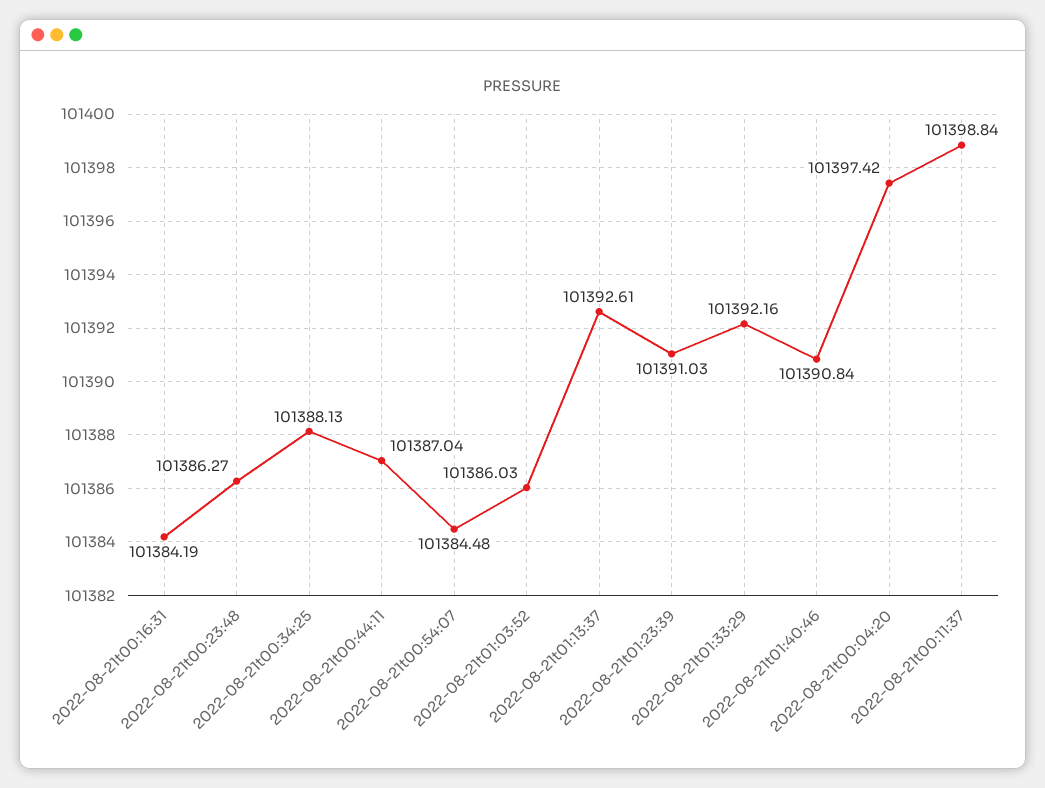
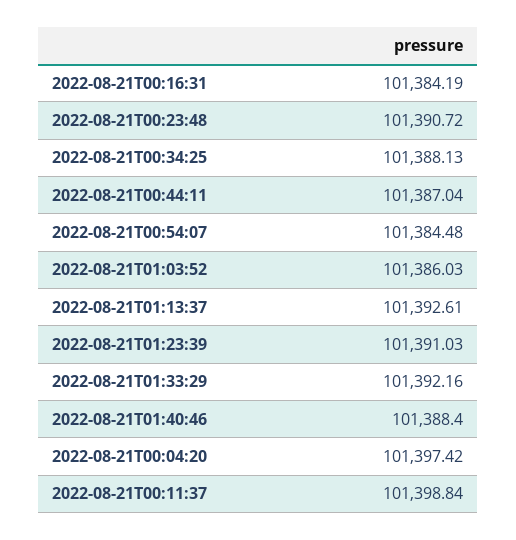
  {
    "2022-08-21t00:16:31": 101384.19,
-   "2022-08-21t00:23:48": 101386.27,
+   "2022-08-21t00:23:48": 101390.72,
    "2022-08-21t00:34:25": 101388.13,
    "2022-08-21t00:44:11": 101387.04,
    "2022-08-21t00:54:07": 101384.48,
    "2022-08-21t01:03:52": 101386.03,
    "2022-08-21t01:13:37": 101392.61,
    "2022-08-21t01:23:39": 101391.03,
    "2022-08-21t01:33:29": 101392.16,
-   "2022-08-21t01:40:46": 101390.84,
+   "2022-08-21t01:40:46": 101388.4,
    "2022-08-21t00:04:20": 101397.42,
    "2022-08-21t00:11:37": 101398.84
  }

